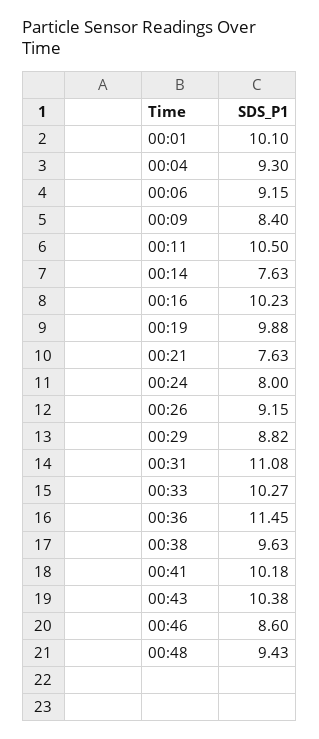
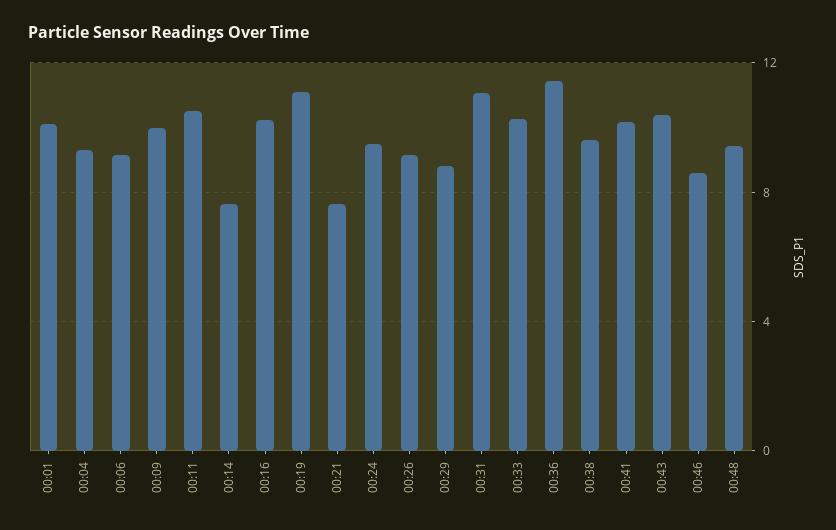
  {
    "00:01": 10.1,
    "00:04": 9.3,
    "00:06": 9.15,
-   "00:09": 8.4,
+   "00:09": 10,
    "00:11": 10.5,
    "00:14": 7.63,
    "00:16": 10.23,
-   "00:19": 9.88,
+   "00:19": 11,
    "00:21": 7.63,
-   "00:24": 8,
+   "00:24": 9.5,
    "00:26": 9.15,
    "00:29": 8.82,
    "00:31": 11.08,
    "00:33": 10.27,
    "00:36": 11.45,
    "00:38": 9.63,
    "00:41": 10.18,
    "00:43": 10.38,
    "00:46": 8.6,
    "00:48": 9.43
  }

